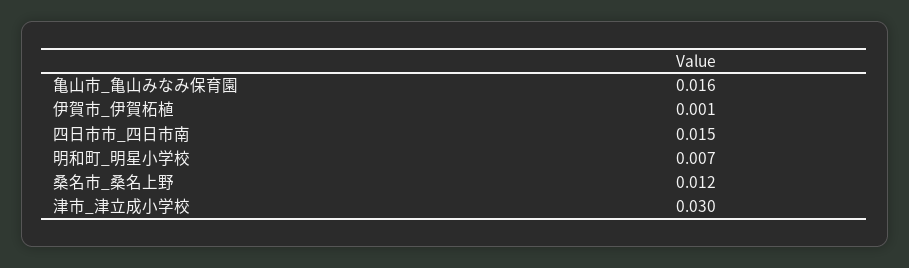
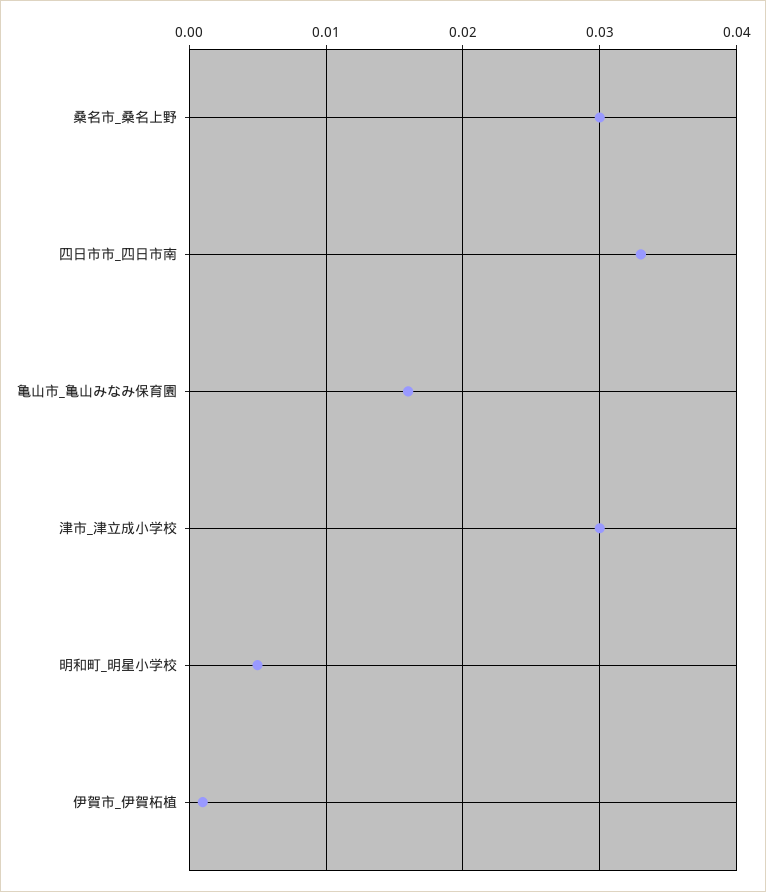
  {
    "亀山市_亀山みなみ保育園": 0.016,
    "伊賀市_伊賀柘植": 0.001,
-   "四日市市_四日市南": 0.015,
+   "四日市市_四日市南": 0.033,
-   "明和町_明星小学校": 0.007,
+   "明和町_明星小学校": 0.005,
-   "桑名市_桑名上野": 0.012,
+   "桑名市_桑名上野": 0.03,
    "津市_津立成小学校": 0.03
  }

